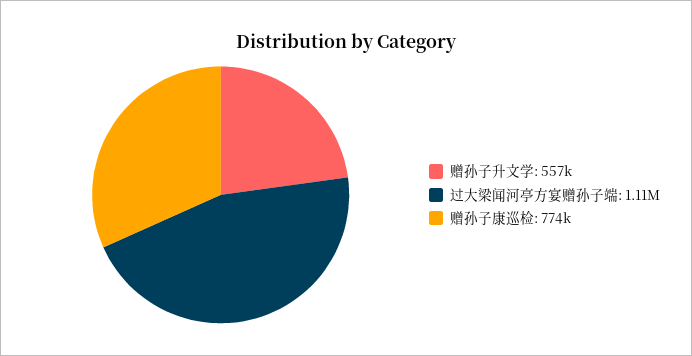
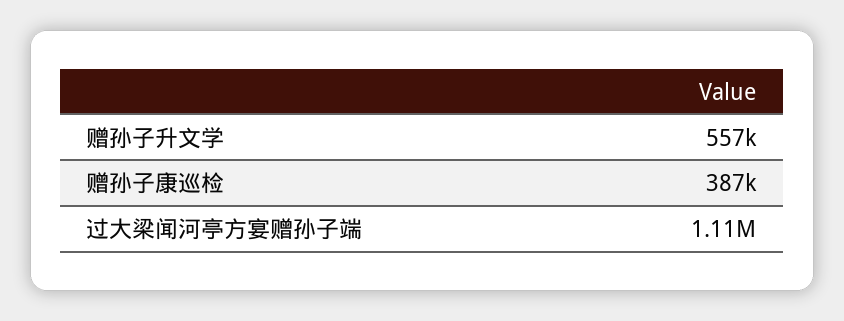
  {
    "赠孙子升文学": 557000,
    "过大梁闻河亭方宴赠孙子端": 1110000,
-   "赠孙子康巡检": 774000
+   "赠孙子康巡检": 387000
  }

